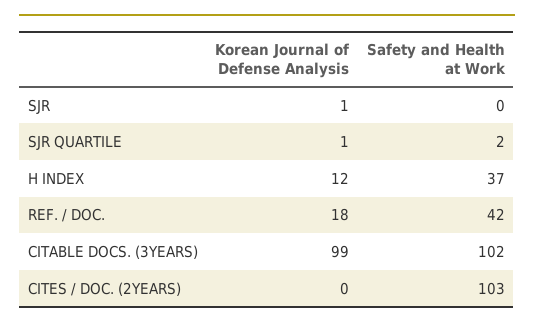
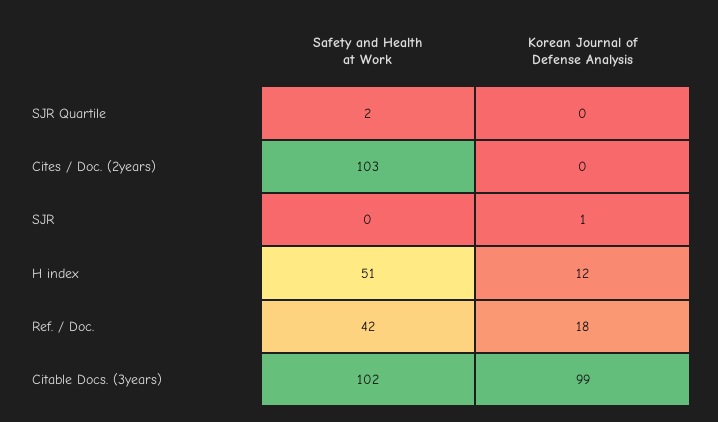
  {
    "Korean Journal of Defense Analysis": {
      "SJR": 1,
-     "SJR QUARTILE": 1,
+     "SJR QUARTILE": 0,
      "H INDEX": 12,
      "REF. / DOC.": 18,
      "CITABLE DOCS. (3YEARS)": 99,
      "CITES / DOC. (2YEARS)": 0
    },
    "Safety and Health at Work": {
      "SJR": 0,
      "SJR QUARTILE": 2,
-     "H INDEX": 37,
+     "H INDEX": 51,
      "REF. / DOC.": 42,
      "CITABLE DOCS. (3YEARS)": 102,
      "CITES / DOC. (2YEARS)": 103
    }
  }

